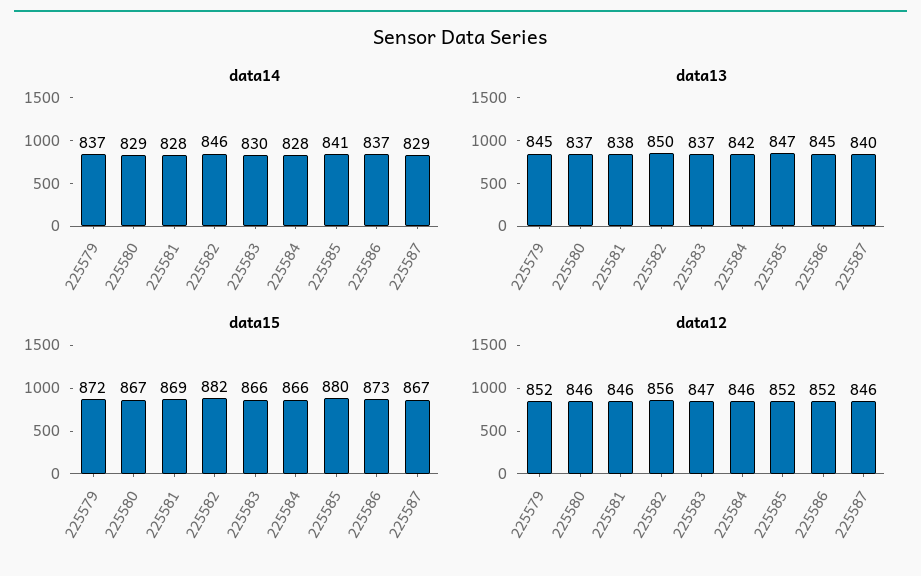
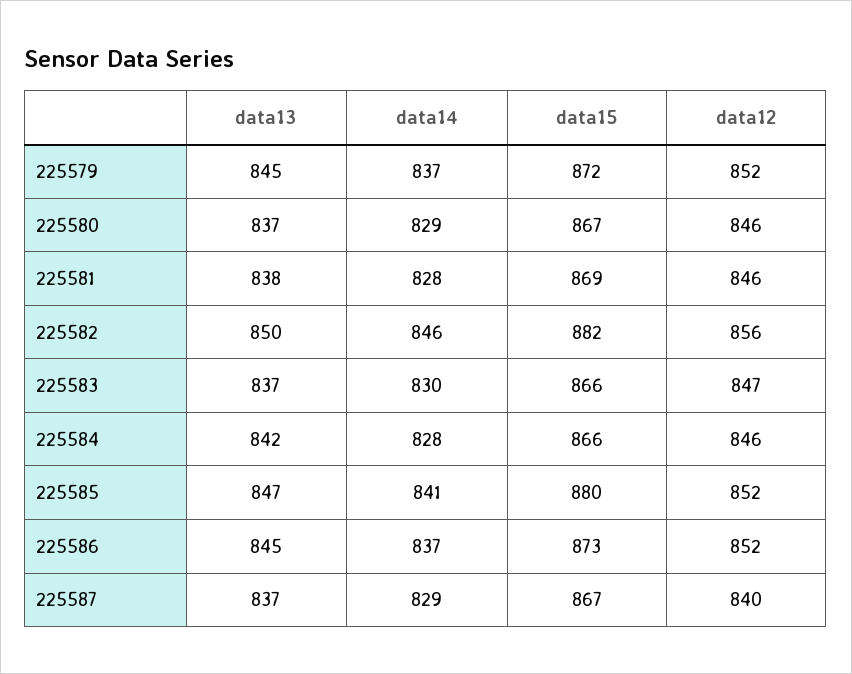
  {
    "data14": {
      "225579": 837,
      "225580": 829,
      "225581": 828,
      "225582": 846,
      "225583": 830,
      "225584": 828,
      "225585": 841,
      "225586": 837,
      "225587": 829
    },
    "data13": {
      "225579": 845,
      "225580": 837,
      "225581": 838,
      "225582": 850,
      "225583": 837,
      "225584": 842,
      "225585": 847,
      "225586": 845,
-     "225587": 840
+     "225587": 837
    },
    "data15": {
      "225579": 872,
      "225580": 867,
      "225581": 869,
      "225582": 882,
      "225583": 866,
      "225584": 866,
      "225585": 880,
      "225586": 873,
      "225587": 867
    },
    "data12": {
      "225579": 852,
      "225580": 846,
      "225581": 846,
      "225582": 856,
      "225583": 847,
      "225584": 846,
      "225585": 852,
      "225586": 852,
-     "225587": 846
+     "225587": 840
    }
  }

